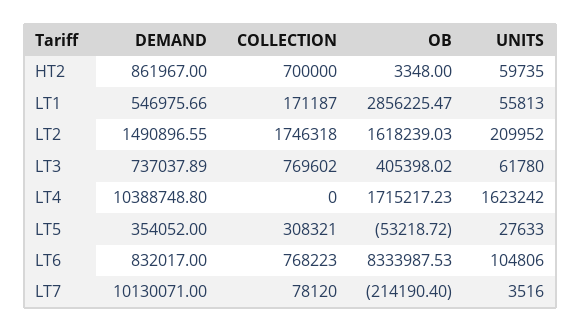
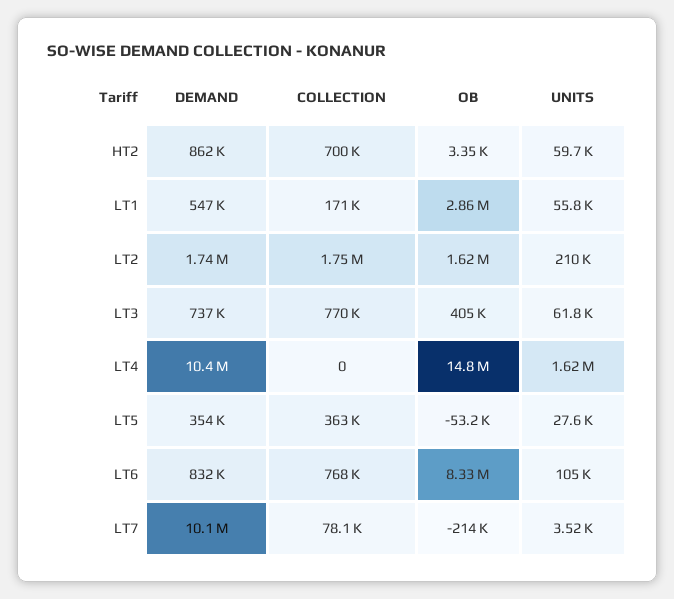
  {
    "DEMAND": {
      "HT2": 861967,
      "LT1": 546975.66,
-     "LT2": 1490896.55,
+     "LT2": 1740000,
      "LT3": 737037.89,
      "LT4": 10388748.8,
      "LT5": 354052,
      "LT6": 832017,
      "LT7": 10130071
    },
    "COLLECTION": {
      "HT2": 700000,
      "LT1": 171187,
      "LT2": 1746318,
      "LT3": 769602,
      "LT4": 0,
-     "LT5": 308321,
+     "LT5": 363000,
      "LT6": 768223,
      "LT7": 78120
    },
    "OB": {
      "HT2": 3348,
      "LT1": 2856225.47,
      "LT2": 1618239.03,
      "LT3": 405398.02,
-     "LT4": 1715217.23,
+     "LT4": 14800000,
      "LT5": -53218.72,
      "LT6": 8333987.53,
      "LT7": -214190.4
    },
    "UNITS": {
      "HT2": 59735,
      "LT1": 55813,
      "LT2": 209952,
      "LT3": 61780,
      "LT4": 1623242,
      "LT5": 27633,
      "LT6": 104806,
      "LT7": 3516
    }
  }

